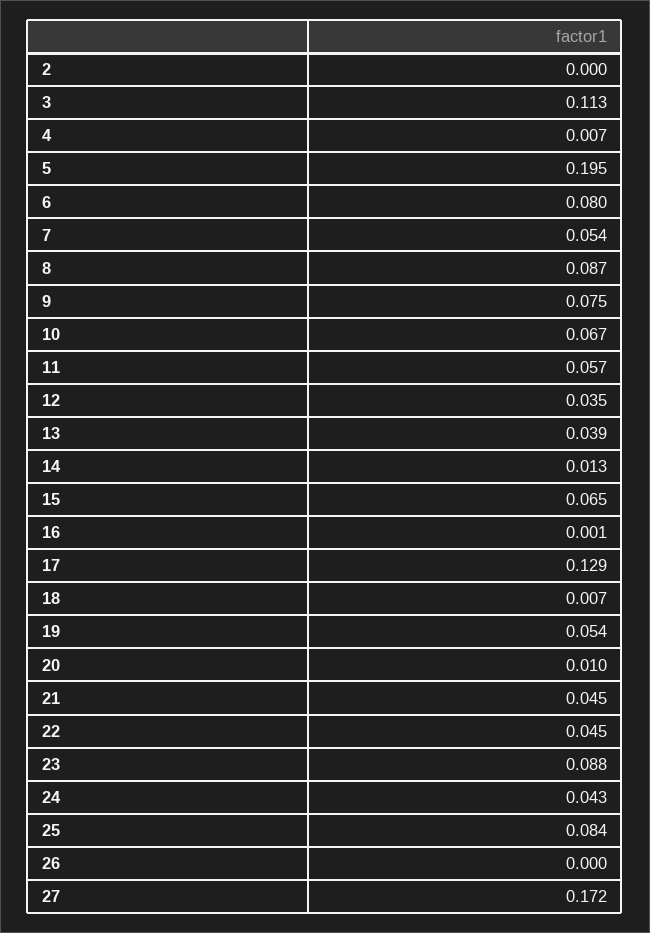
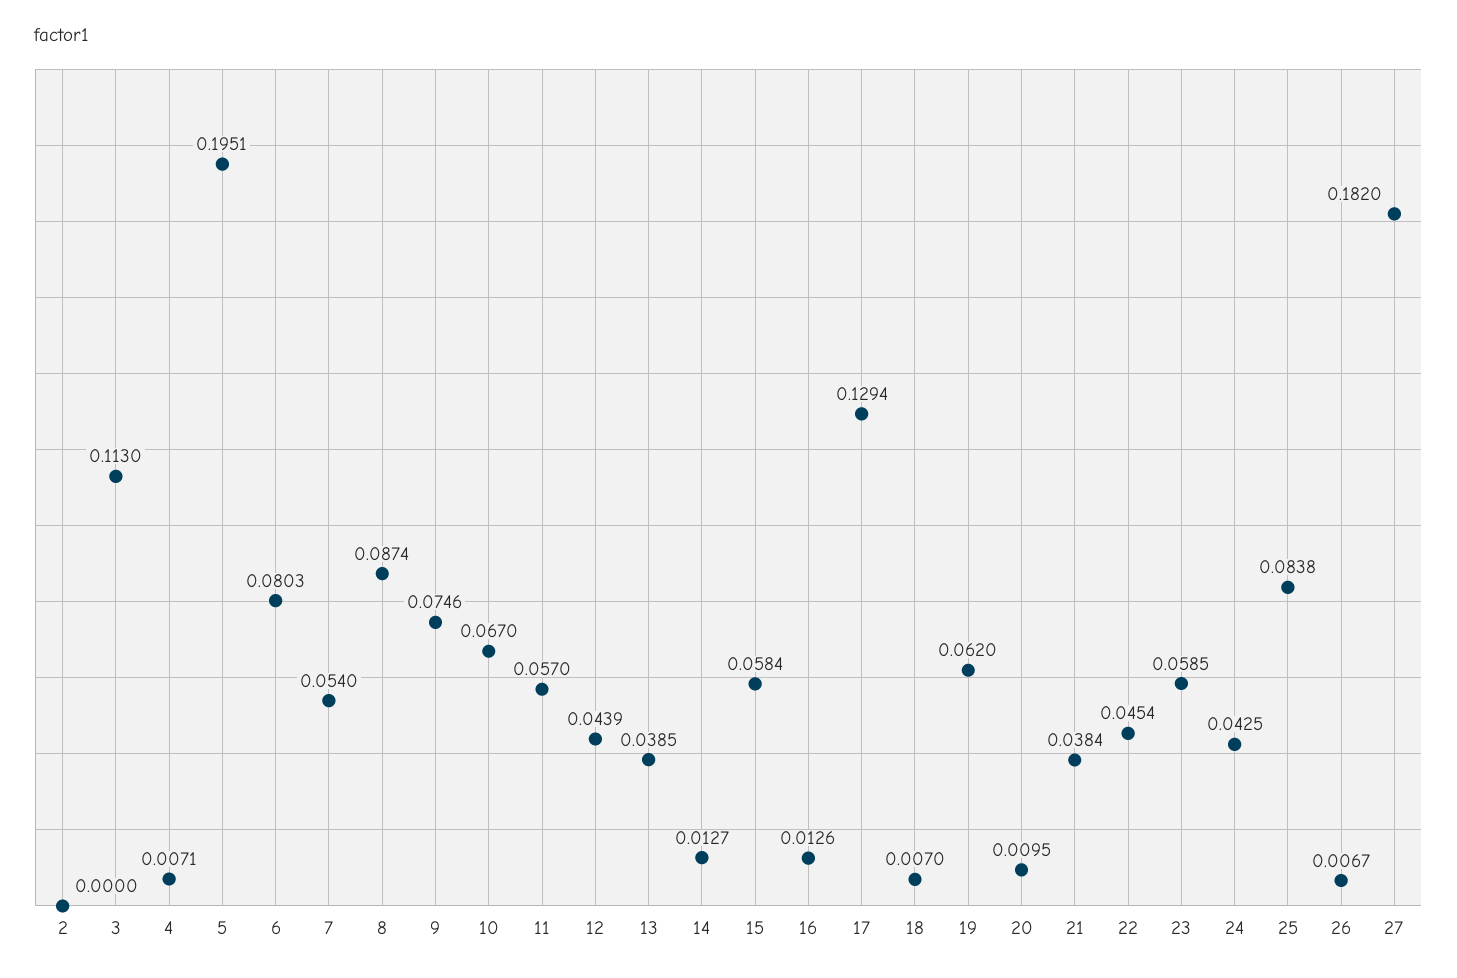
  {
    "2": 0,
    "3": 0.113,
    "4": 0.0071,
    "5": 0.1951,
    "6": 0.0803,
    "7": 0.054,
    "8": 0.0874,
    "9": 0.0746,
    "10": 0.067,
    "11": 0.057,
-   "12": 0.035,
+   "12": 0.0439,
    "13": 0.0385,
    "14": 0.0127,
-   "15": 0.065,
+   "15": 0.0584,
-   "16": 0.001,
+   "16": 0.0126,
    "17": 0.1294,
    "18": 0.007,
-   "19": 0.054,
+   "19": 0.062,
    "20": 0.0095,
-   "21": 0.045,
+   "21": 0.0384,
    "22": 0.0454,
-   "23": 0.088,
+   "23": 0.0585,
    "24": 0.0425,
    "25": 0.0838,
-   "26": 0,
+   "26": 0.0067,
-   "27": 0.172
+   "27": 0.182
  }

